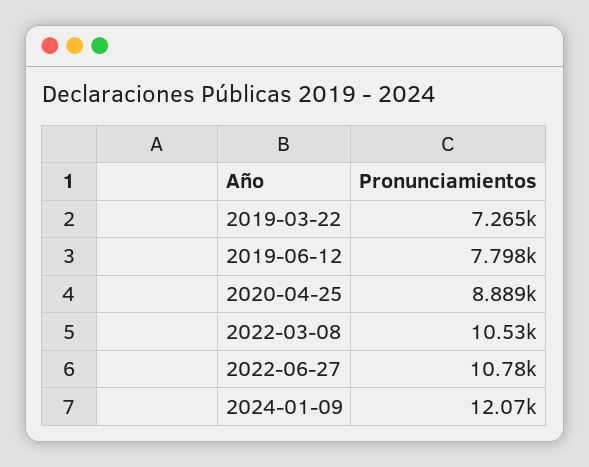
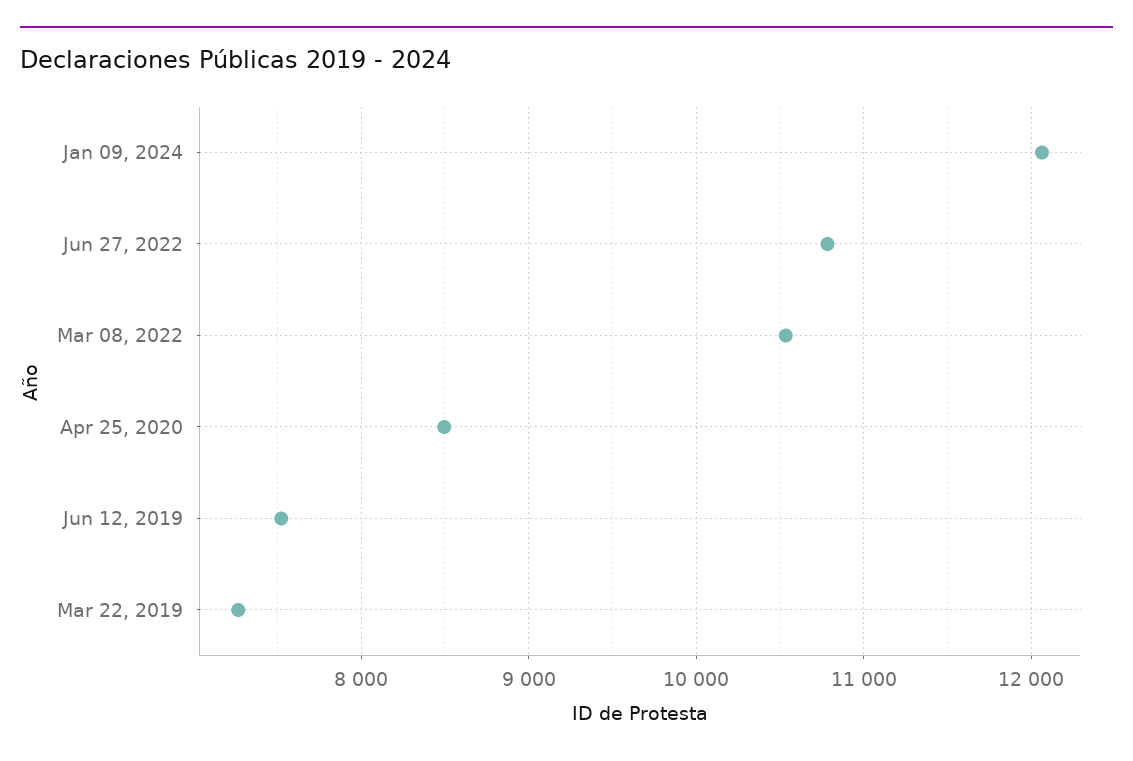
  {
    "2019-03-22": 7265,
-   "2019-06-12": 7798,
+   "2019-06-12": 7500,
-   "2020-04-25": 8889,
+   "2020-04-25": 8500,
    "2022-03-08": 10530,
    "2022-06-27": 10780,
    "2024-01-09": 12070
  }

